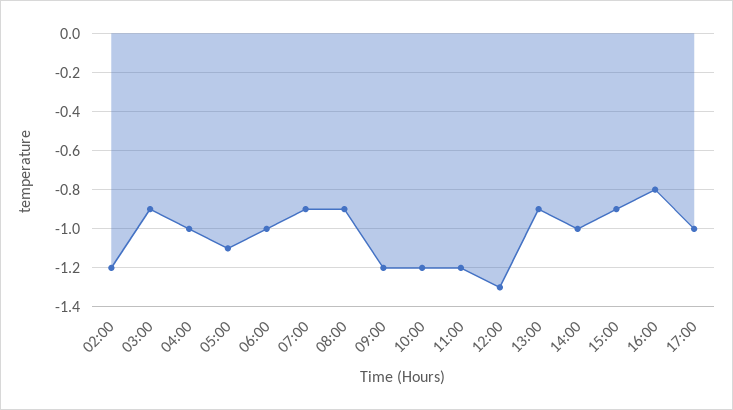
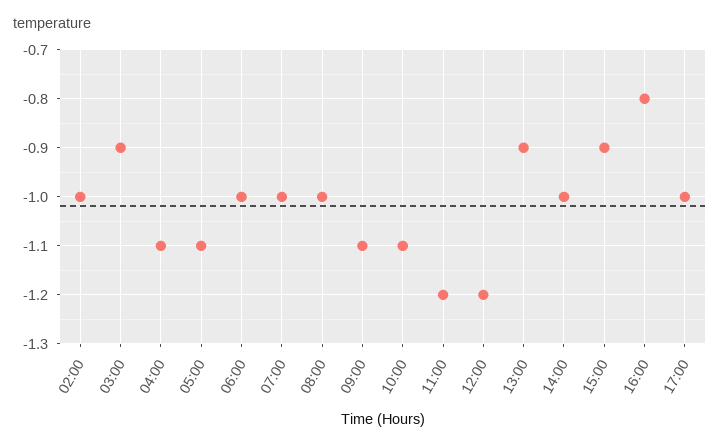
  {
-   "02:00": -1.2,
+   "02:00": -1,
    "03:00": -0.9,
-   "04:00": -1,
+   "04:00": -1.1,
    "05:00": -1.1,
    "06:00": -1,
-   "07:00": -0.9,
+   "07:00": -1,
-   "08:00": -0.9,
+   "08:00": -1,
-   "09:00": -1.2,
+   "09:00": -1.1,
-   "10:00": -1.2,
+   "10:00": -1.1,
    "11:00": -1.2,
-   "12:00": -1.3,
+   "12:00": -1.2,
    "13:00": -0.9,
    "14:00": -1,
    "15:00": -0.9,
    "16:00": -0.8,
    "17:00": -1
  }

